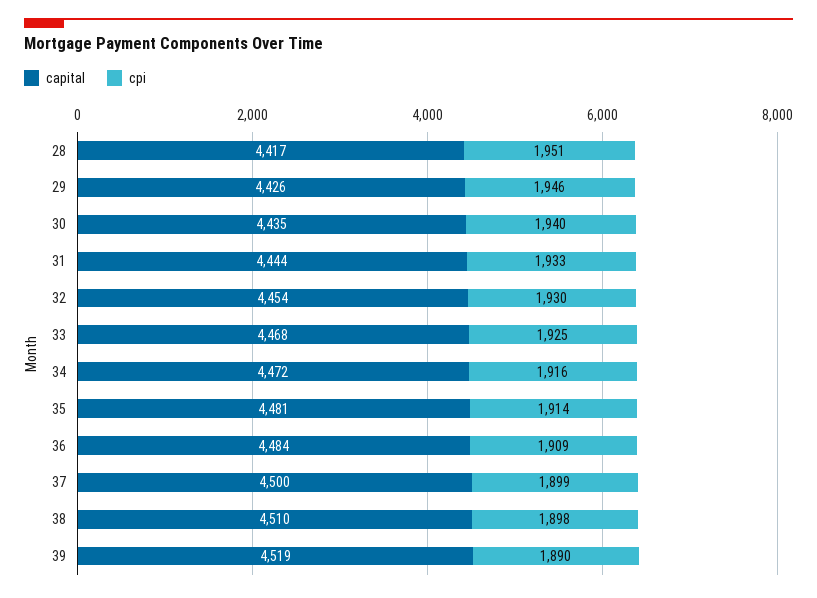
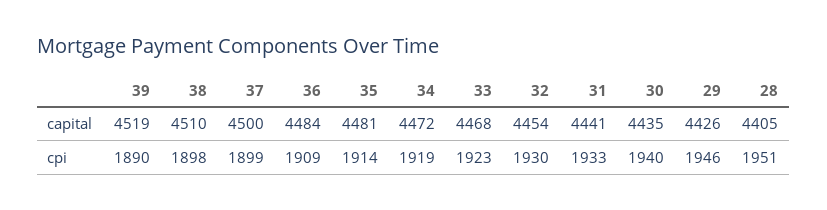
  {
    "capital": {
-     "28": 4417,
+     "28": 4405,
      "29": 4426,
      "30": 4435,
-     "31": 4444,
+     "31": 4441,
      "32": 4454,
      "33": 4468,
      "34": 4472,
      "35": 4481,
      "36": 4484,
      "37": 4500,
      "38": 4510,
      "39": 4519
    },
    "cpi": {
      "28": 1951,
      "29": 1946,
      "30": 1940,
      "31": 1933,
      "32": 1930,
-     "33": 1925,
+     "33": 1923,
-     "34": 1916,
+     "34": 1919,
      "35": 1914,
      "36": 1909,
      "37": 1899,
      "38": 1898,
      "39": 1890
    }
  }

